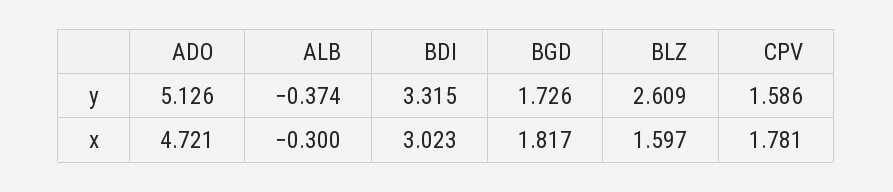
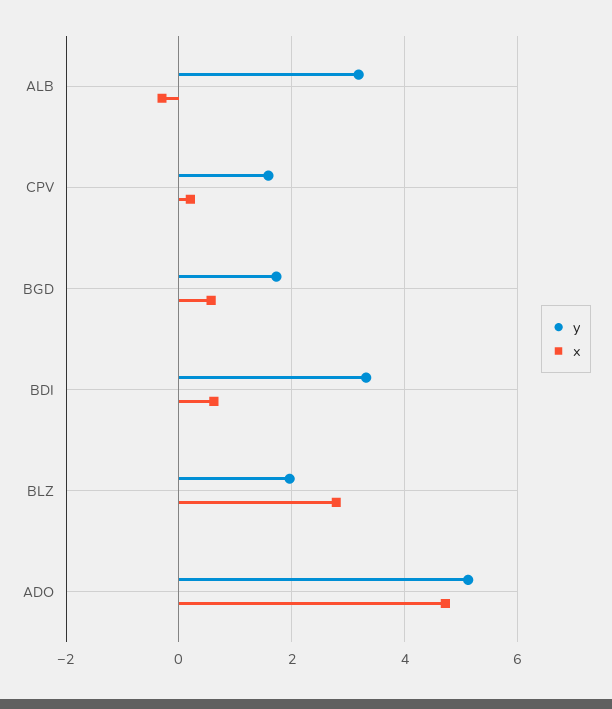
  {
    "y": {
      "ADO": 5.126,
-     "ALB": -0.374,
+     "ALB": 3.2,
      "BDI": 3.315,
      "BGD": 1.726,
-     "BLZ": 2.609,
+     "BLZ": 2,
      "CPV": 1.586
    },
    "x": {
      "ADO": 4.721,
      "ALB": -0.3,
-     "BDI": 3.023,
+     "BDI": 0.6,
-     "BGD": 1.817,
+     "BGD": 0.6,
-     "BLZ": 1.597,
+     "BLZ": 2.8,
-     "CPV": 1.781
+     "CPV": 0.2
    }
  }

